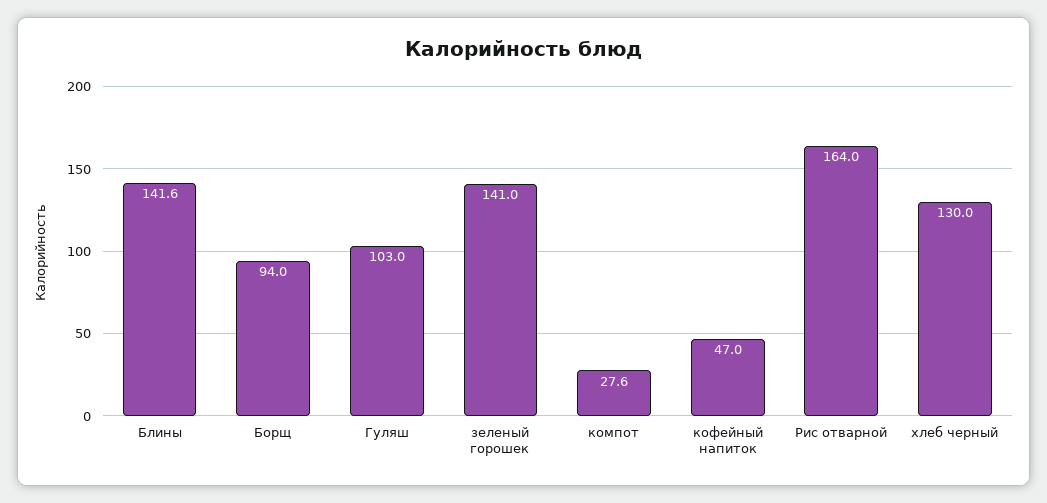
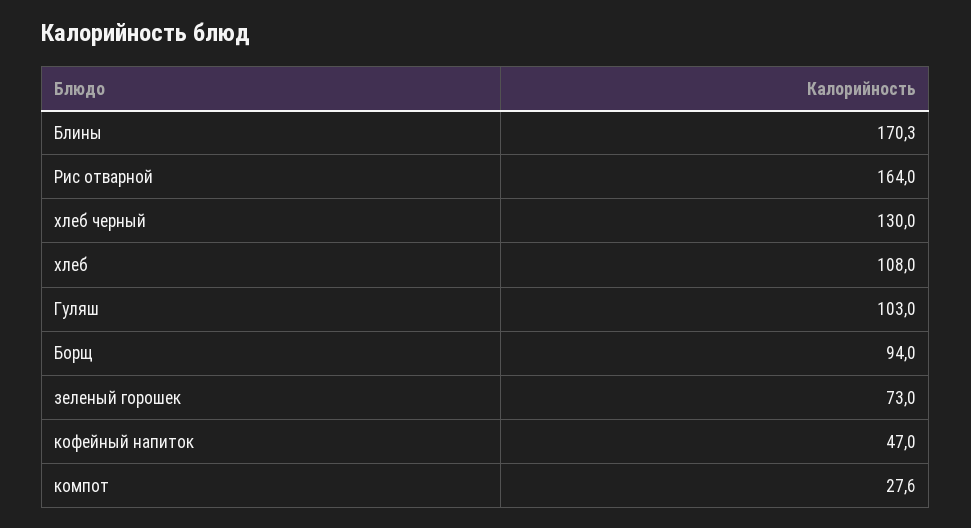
  {
-   "Блины": 141.6,
+   "Блины": 170.3,
    "Борщ": 94,
    "Гуляш": 103,
-   "зеленый горошек": 141,
+   "зеленый горошек": 73,
    "компот": 27.6,
    "кофейный напиток": 47,
    "Рис отварной": 164,
-   "хлеб черный": 130
+   "хлеб черный": 130,
+   "хлеб": 108
  }

